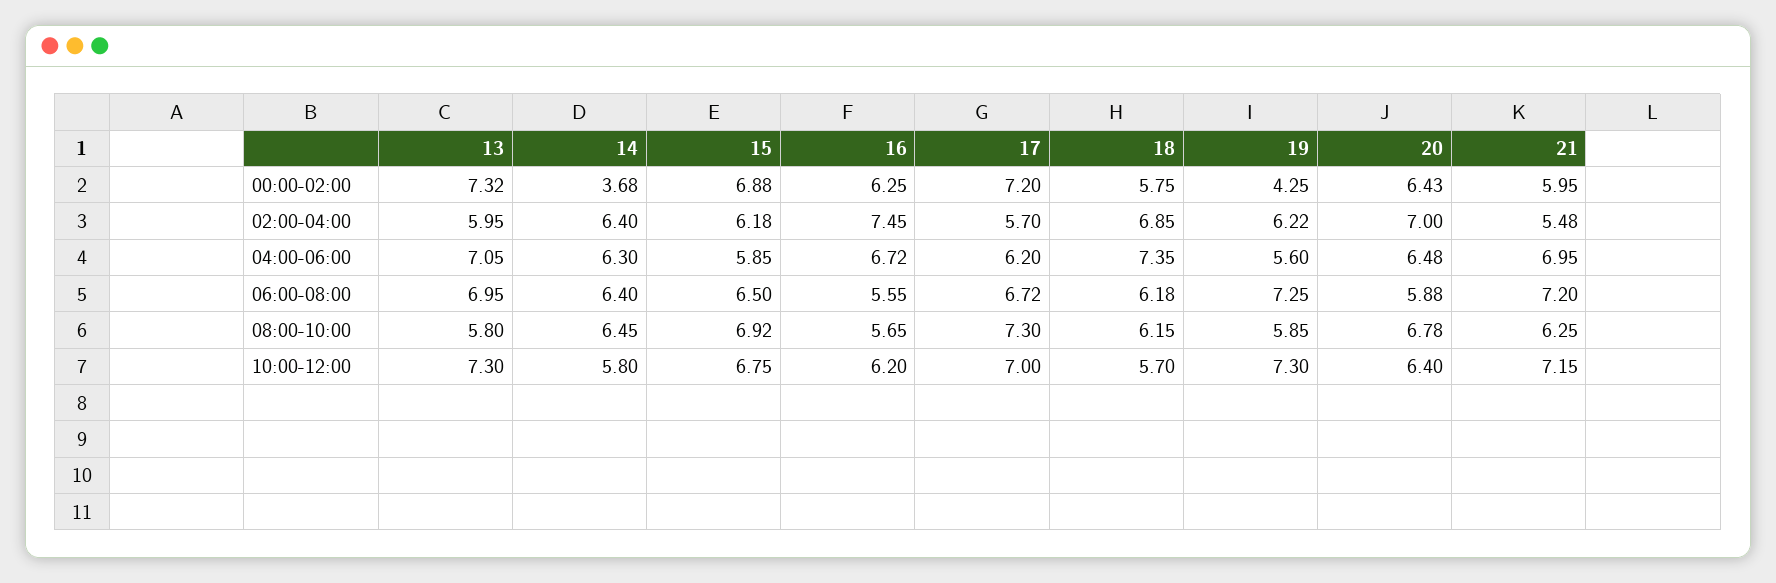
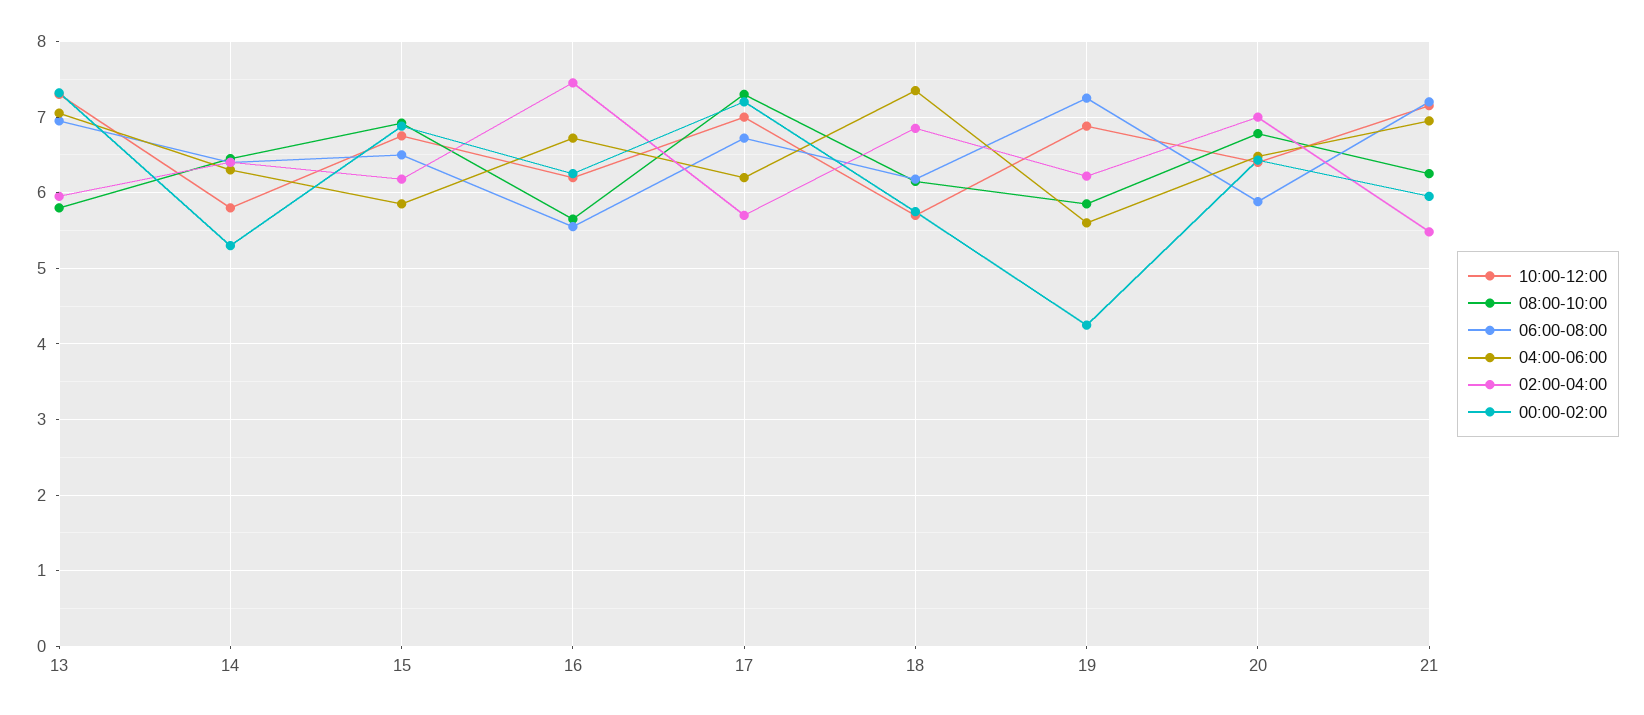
  {
    "00:00-02:00": {
      "13": 7.32,
-     "14": 3.68,
+     "14": 5.3,
      "15": 6.88,
      "16": 6.25,
      "17": 7.2,
      "18": 5.75,
      "19": 4.25,
      "20": 6.43,
      "21": 5.95
    },
    "02:00-04:00": {
      "13": 5.95,
      "14": 6.4,
      "15": 6.18,
      "16": 7.45,
      "17": 5.7,
      "18": 6.85,
      "19": 6.22,
      "20": 7,
      "21": 5.48
    },
    "04:00-06:00": {
      "13": 7.05,
      "14": 6.3,
      "15": 5.85,
      "16": 6.72,
      "17": 6.2,
      "18": 7.35,
      "19": 5.6,
      "20": 6.48,
      "21": 6.95
    },
    "06:00-08:00": {
      "13": 6.95,
      "14": 6.4,
      "15": 6.5,
      "16": 5.55,
      "17": 6.72,
      "18": 6.18,
      "19": 7.25,
      "20": 5.88,
      "21": 7.2
    },
    "08:00-10:00": {
      "13": 5.8,
      "14": 6.45,
      "15": 6.92,
      "16": 5.65,
      "17": 7.3,
      "18": 6.15,
      "19": 5.85,
      "20": 6.78,
      "21": 6.25
    },
    "10:00-12:00": {
      "13": 7.3,
      "14": 5.8,
      "15": 6.75,
      "16": 6.2,
      "17": 7,
      "18": 5.7,
-     "19": 7.3,
+     "19": 6.9,
      "20": 6.4,
      "21": 7.15
    }
  }

